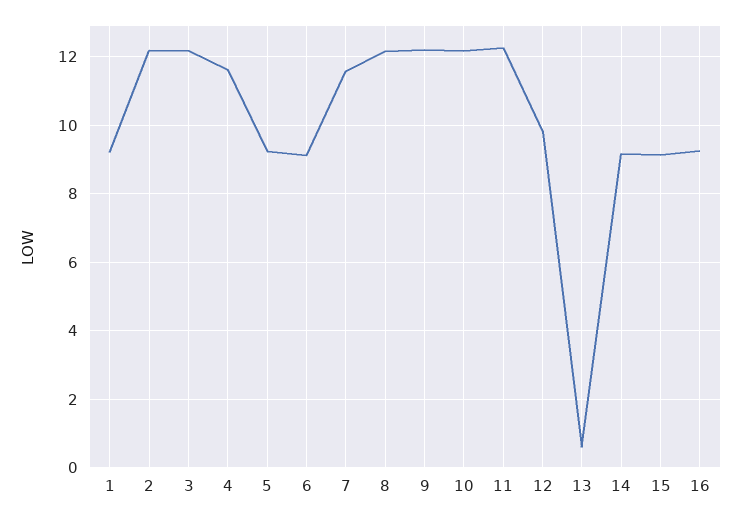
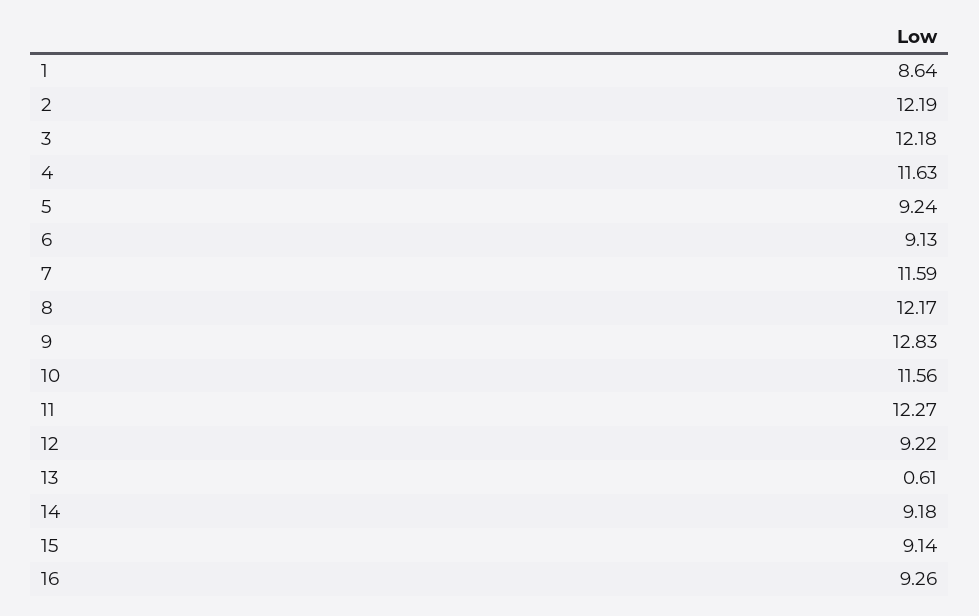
  {
-   "1": 9.2,
+   "1": 8.64,
    "2": 12.19,
    "3": 12.18,
    "4": 11.63,
    "5": 9.24,
    "6": 9.13,
    "7": 11.59,
    "8": 12.17,
-   "9": 12.2,
+   "9": 12.83,
-   "10": 12.2,
+   "10": 11.56,
    "11": 12.27,
-   "12": 9.8,
+   "12": 9.22,
    "13": 0.61,
    "14": 9.18,
    "15": 9.14,
    "16": 9.26
  }

